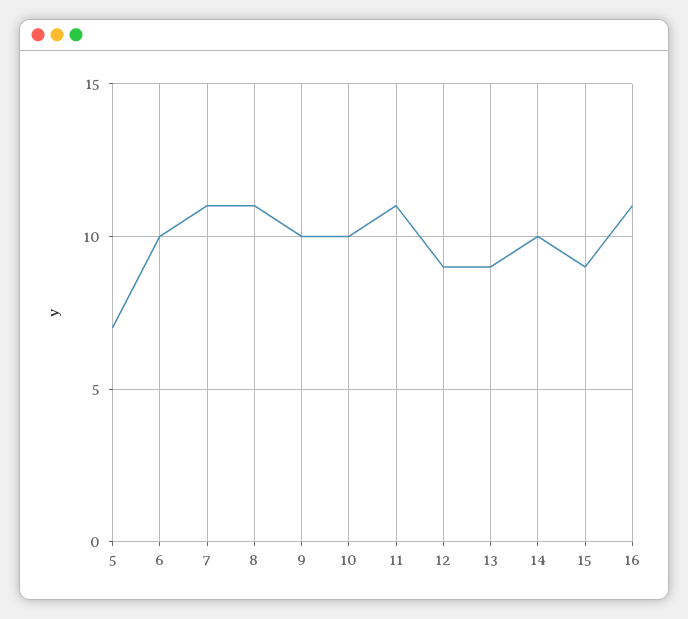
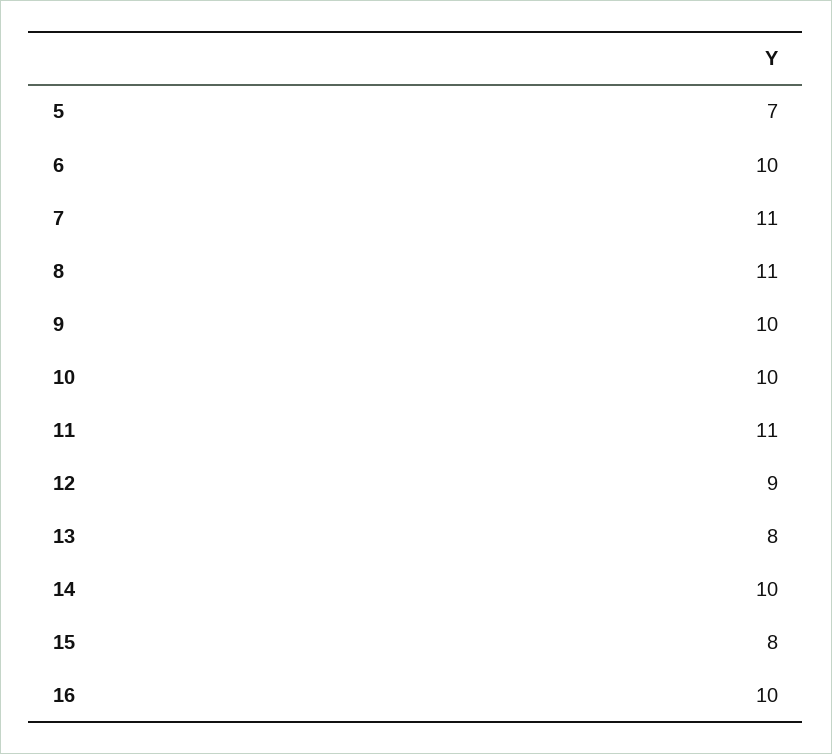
  {
    "5": 7,
    "6": 10,
    "7": 11,
    "8": 11,
    "9": 10,
    "10": 10,
    "11": 11,
    "12": 9,
-   "13": 9,
+   "13": 8,
    "14": 10,
-   "15": 9,
+   "15": 8,
-   "16": 11
+   "16": 10
  }

